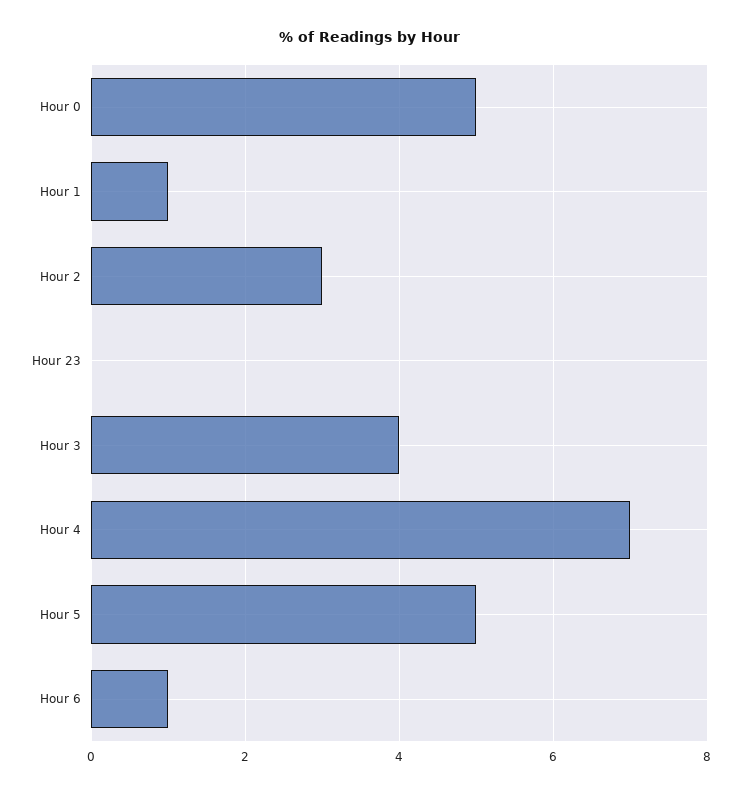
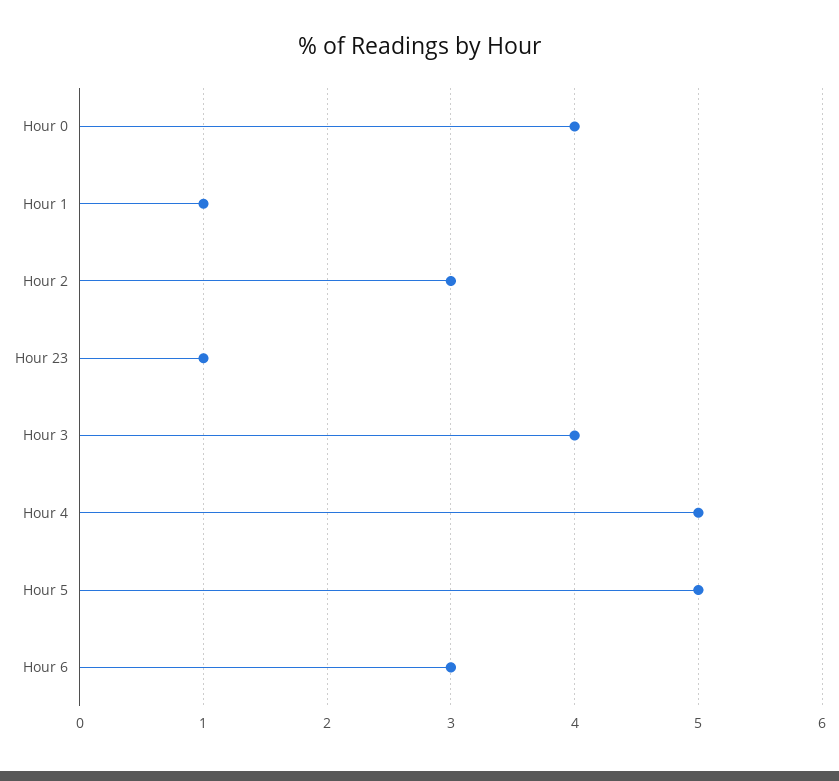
  {
-   "Hour 0": 5,
+   "Hour 0": 4,
    "Hour 1": 1,
    "Hour 2": 3,
-   "Hour 23": 0,
+   "Hour 23": 1,
    "Hour 3": 4,
-   "Hour 4": 7,
+   "Hour 4": 5,
    "Hour 5": 5,
-   "Hour 6": 1
+   "Hour 6": 3
  }

